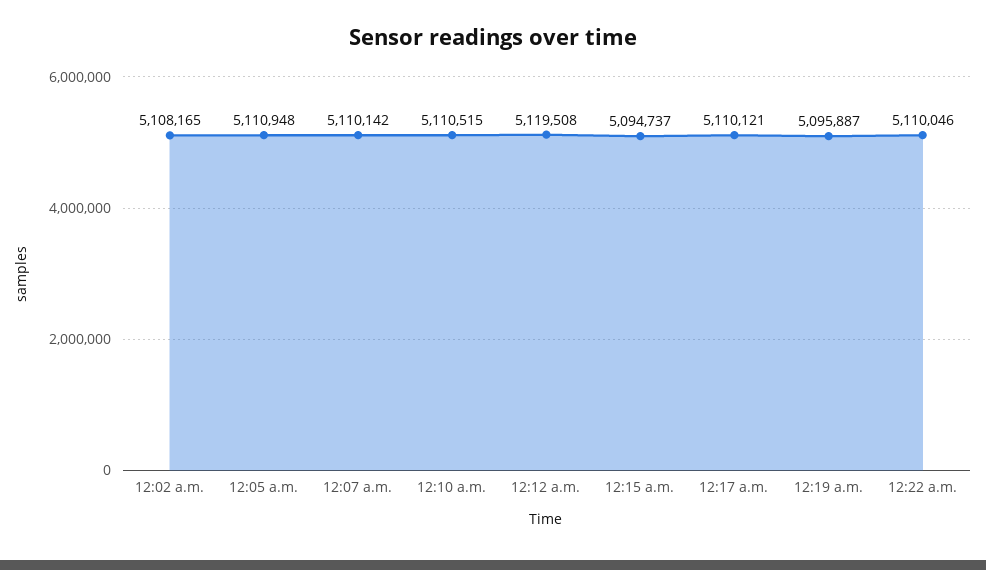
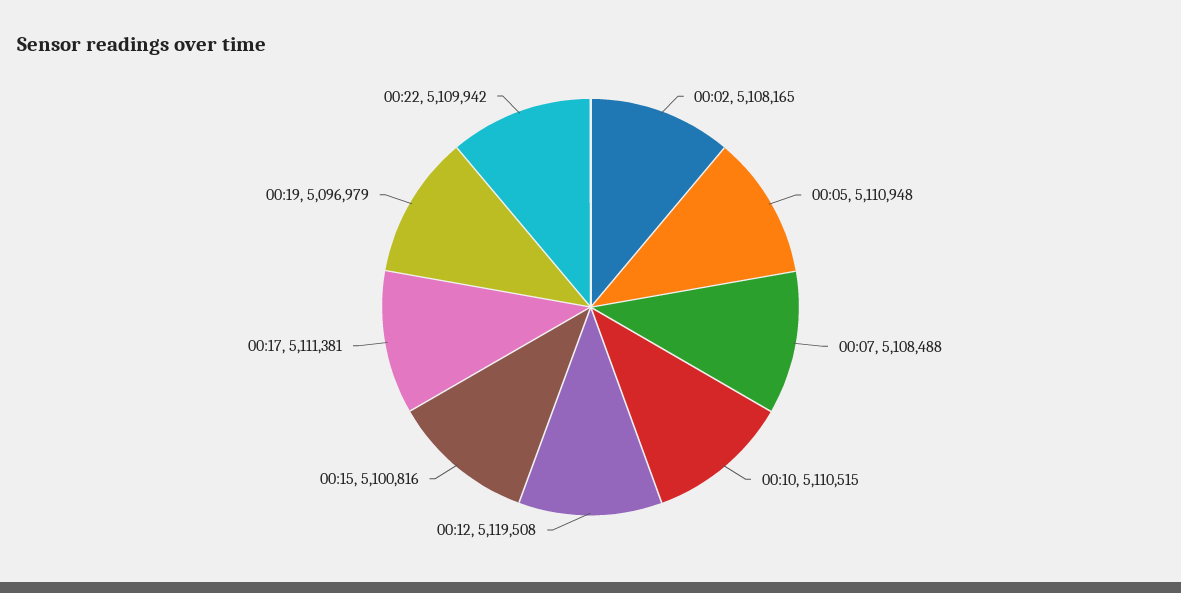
  {
    "12:02 a.m.": 5108165,
    "12:05 a.m.": 5110948,
-   "12:07 a.m.": 5110142,
+   "12:07 a.m.": 5108488,
    "12:10 a.m.": 5110515,
    "12:12 a.m.": 5119508,
-   "12:15 a.m.": 5094737,
+   "12:15 a.m.": 5100816,
-   "12:17 a.m.": 5110121,
+   "12:17 a.m.": 5111381,
-   "12:19 a.m.": 5095887,
+   "12:19 a.m.": 5096979,
-   "12:22 a.m.": 5110046
+   "12:22 a.m.": 5109942
  }

